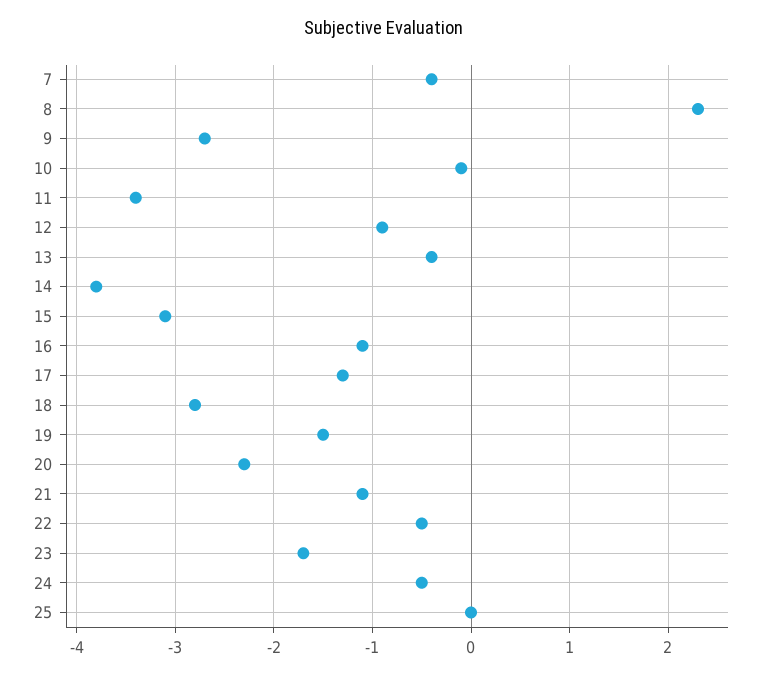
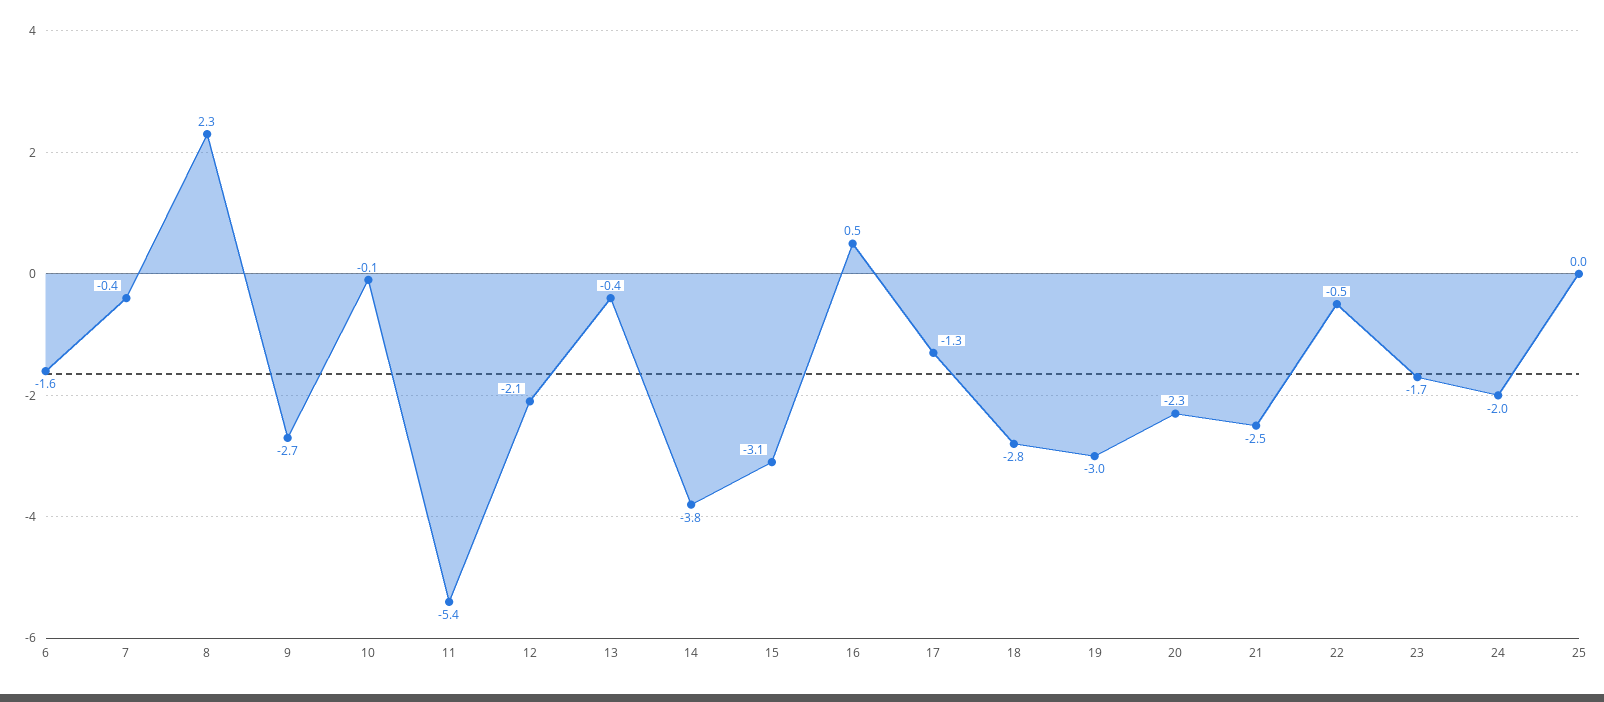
  {
    "7": -0.4,
    "8": 2.3,
    "9": -2.7,
    "10": -0.1,
-   "11": -3.4,
+   "11": -5.4,
-   "12": -0.9,
+   "12": -2.1,
    "13": -0.4,
    "14": -3.8,
    "15": -3.1,
-   "16": -1.1,
+   "16": 0.5,
    "17": -1.3,
    "18": -2.8,
-   "19": -1.5,
+   "19": -3,
    "20": -2.3,
-   "21": -1.1,
+   "21": -2.5,
    "22": -0.5,
    "23": -1.7,
-   "24": -0.5,
+   "24": -2,
-   "25": 0
+   "25": 0,
+   "6": -1.6
  }

